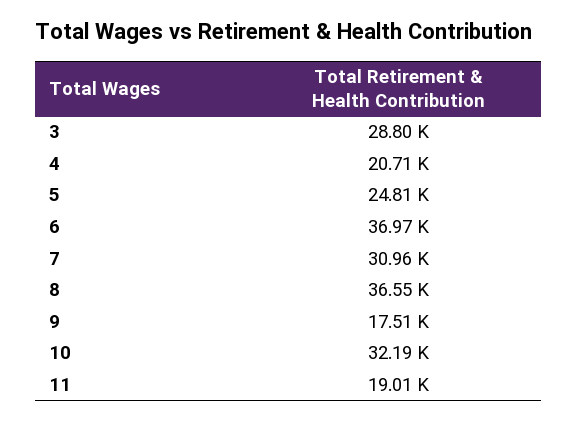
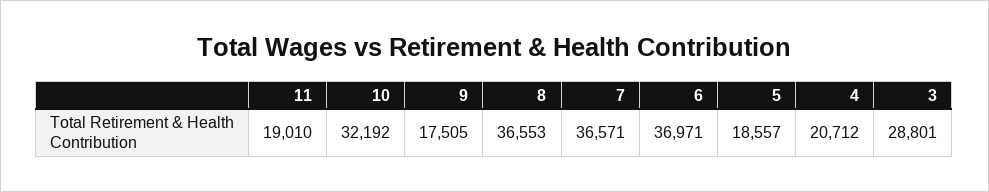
  {
    "3": 28801,
    "4": 20712,
-   "5": 24810,
+   "5": 18557,
    "6": 36971,
-   "7": 30960,
+   "7": 36571,
    "8": 36553,
    "9": 17505,
    "10": 32192,
    "11": 19010
  }

